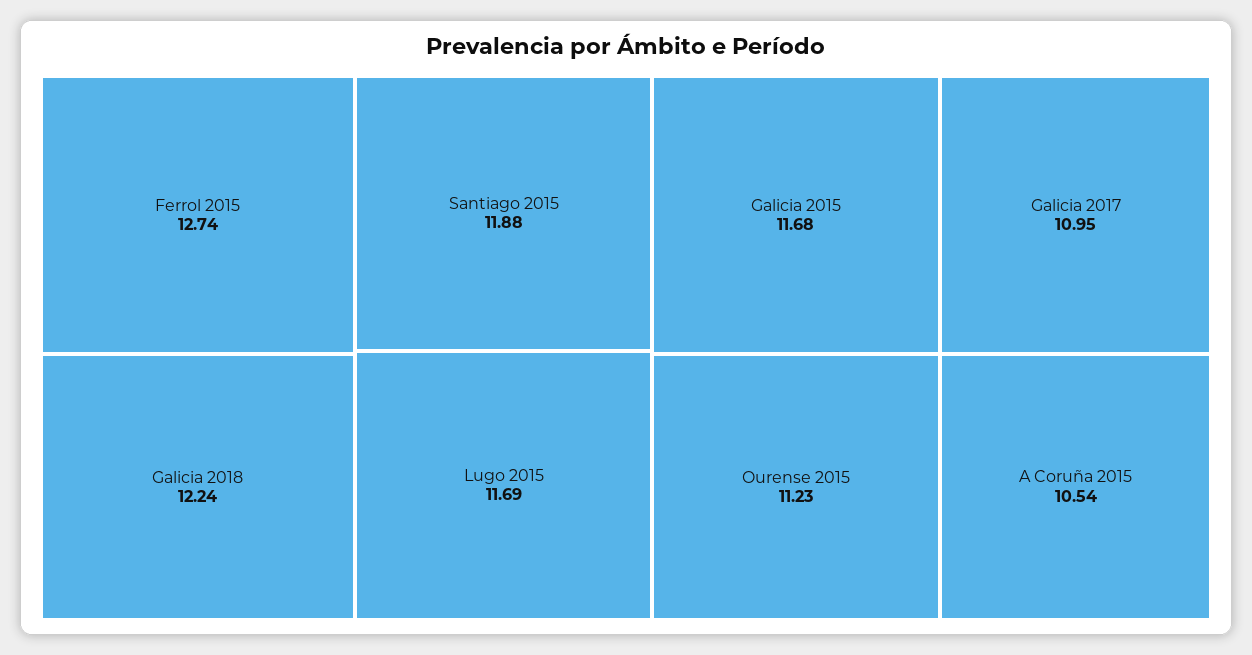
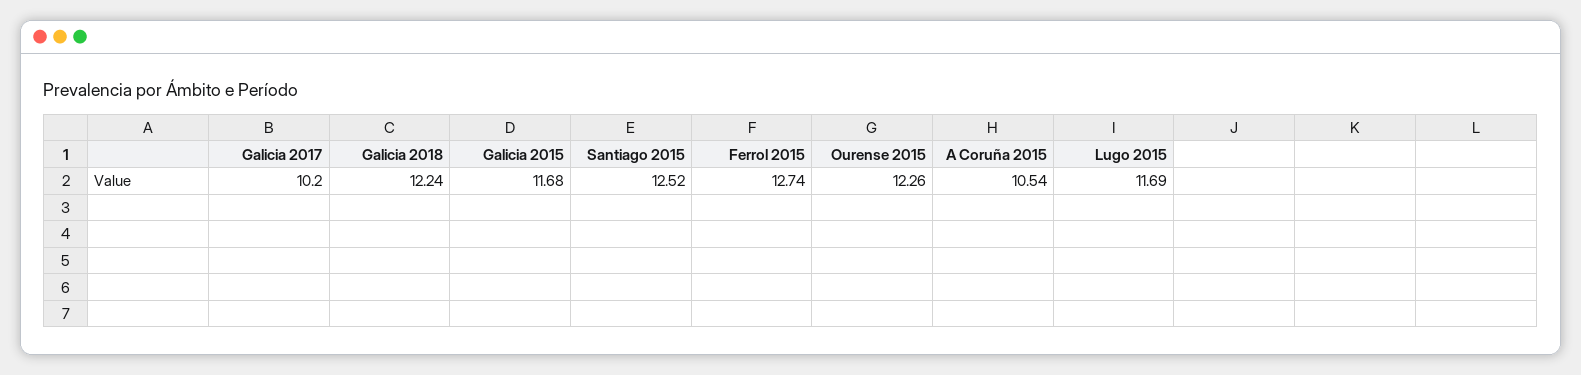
  {
    "Ferrol 2015": 12.74,
    "Galicia 2018": 12.24,
-   "Santiago 2015": 11.88,
+   "Santiago 2015": 12.52,
    "Lugo 2015": 11.69,
    "Galicia 2015": 11.68,
-   "Ourense 2015": 11.23,
+   "Ourense 2015": 12.26,
-   "Galicia 2017": 10.95,
+   "Galicia 2017": 10.2,
    "A Coruña 2015": 10.54
  }

